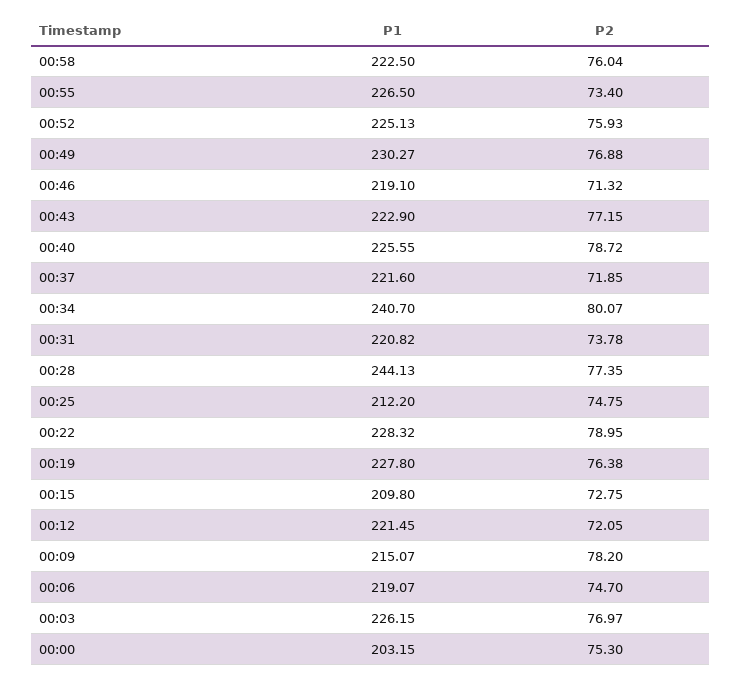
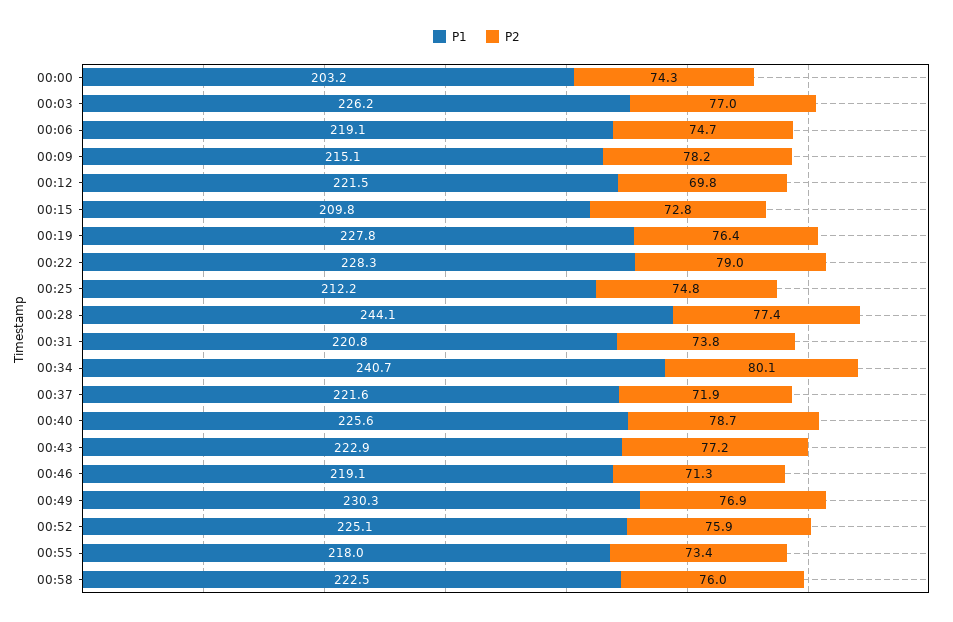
  {
    "P1": {
      "00:58": 222.5,
-     "00:55": 226.5,
+     "00:55": 218,
      "00:52": 225.13,
      "00:49": 230.27,
      "00:46": 219.1,
      "00:43": 222.9,
      "00:40": 225.55,
      "00:37": 221.6,
      "00:34": 240.7,
      "00:31": 220.82,
      "00:28": 244.13,
      "00:25": 212.2,
      "00:22": 228.32,
      "00:19": 227.8,
      "00:15": 209.8,
      "00:12": 221.45,
      "00:09": 215.07,
      "00:06": 219.07,
      "00:03": 226.15,
      "00:00": 203.15
    },
    "P2": {
      "00:58": 76.04,
      "00:55": 73.4,
      "00:52": 75.93,
      "00:49": 76.88,
      "00:46": 71.32,
      "00:43": 77.15,
      "00:40": 78.72,
      "00:37": 71.85,
      "00:34": 80.07,
      "00:31": 73.78,
      "00:28": 77.35,
      "00:25": 74.75,
      "00:22": 78.95,
      "00:19": 76.38,
      "00:15": 72.75,
-     "00:12": 72.05,
+     "00:12": 69.8,
      "00:09": 78.2,
      "00:06": 74.7,
      "00:03": 76.97,
-     "00:00": 75.3
+     "00:00": 74.3
    }
  }

